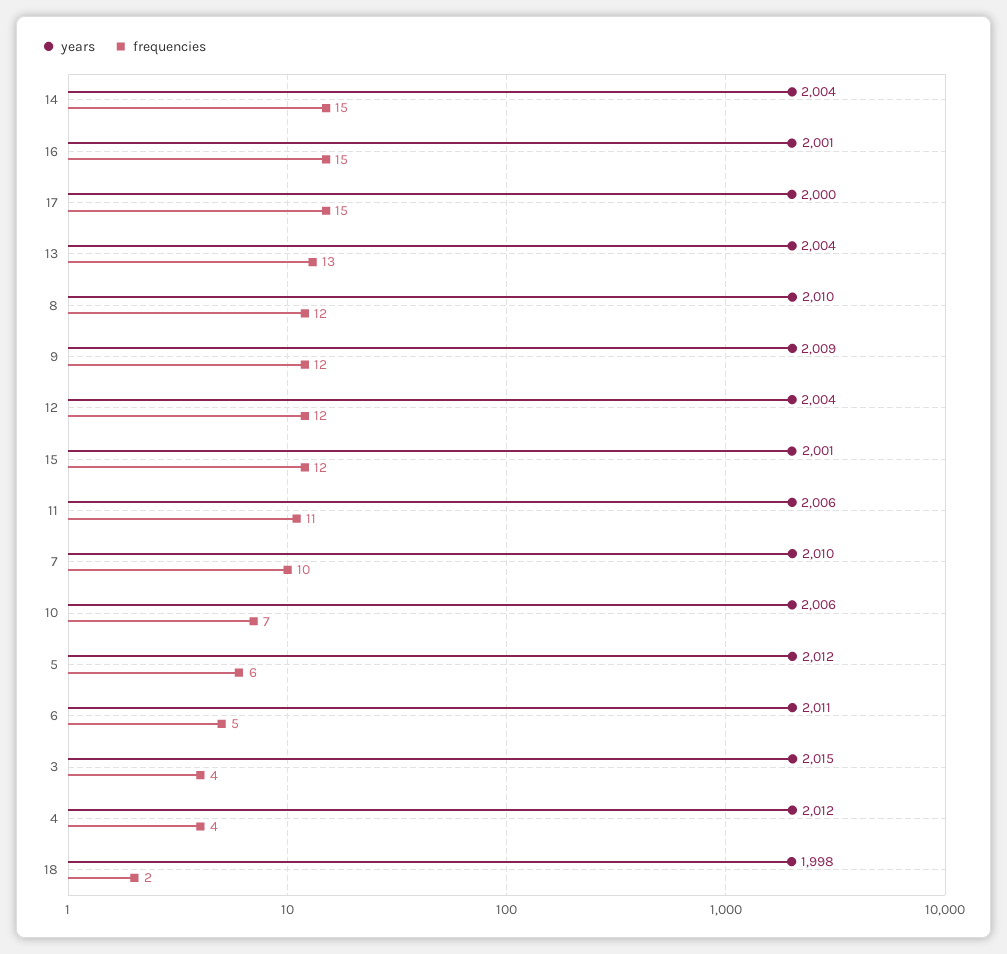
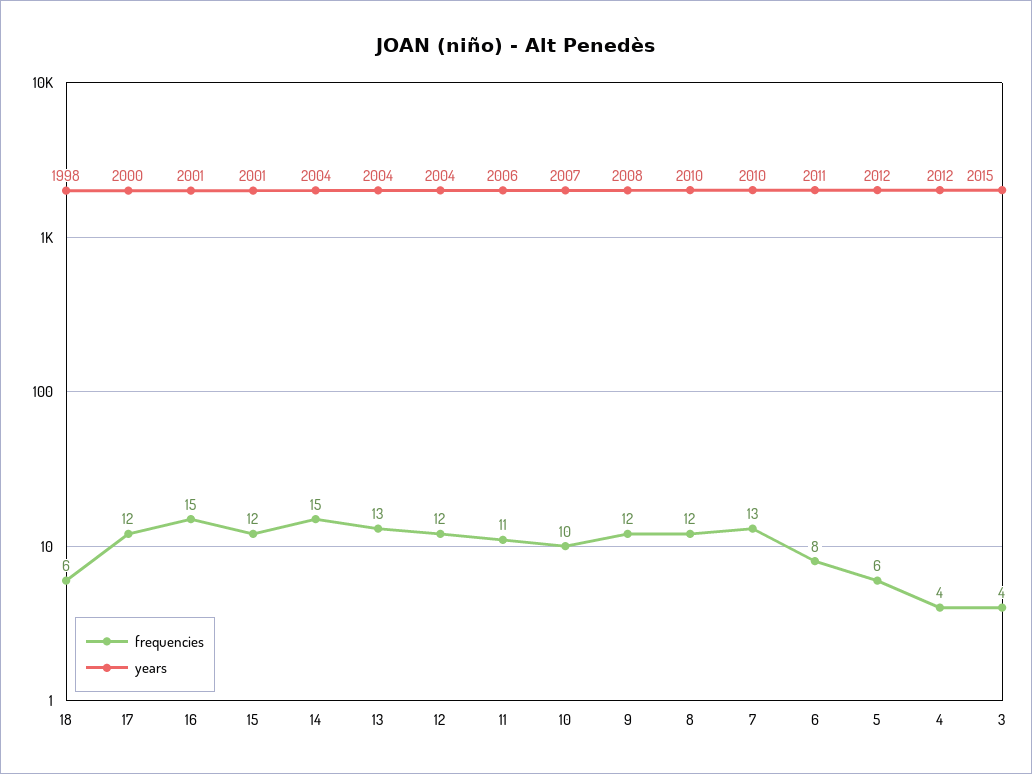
  {
    "years": {
      "14": 2004,
      "16": 2001,
      "17": 2000,
      "13": 2004,
      "8": 2010,
-     "9": 2009,
+     "9": 2008,
      "12": 2004,
      "15": 2001,
      "11": 2006,
      "7": 2010,
-     "10": 2006,
+     "10": 2007,
      "5": 2012,
      "6": 2011,
      "3": 2015,
      "4": 2012,
      "18": 1998
    },
    "frequencies": {
      "14": 15,
      "16": 15,
-     "17": 15,
+     "17": 12,
      "13": 13,
      "8": 12,
      "9": 12,
      "12": 12,
      "15": 12,
      "11": 11,
-     "7": 10,
+     "7": 13,
-     "10": 7,
+     "10": 10,
      "5": 6,
-     "6": 5,
+     "6": 8,
      "3": 4,
      "4": 4,
-     "18": 2
+     "18": 6
    }
  }

